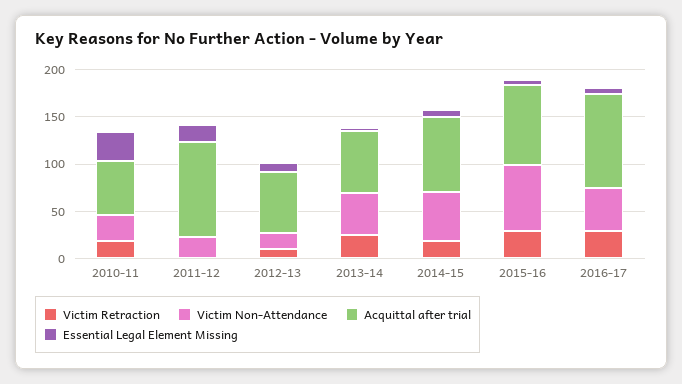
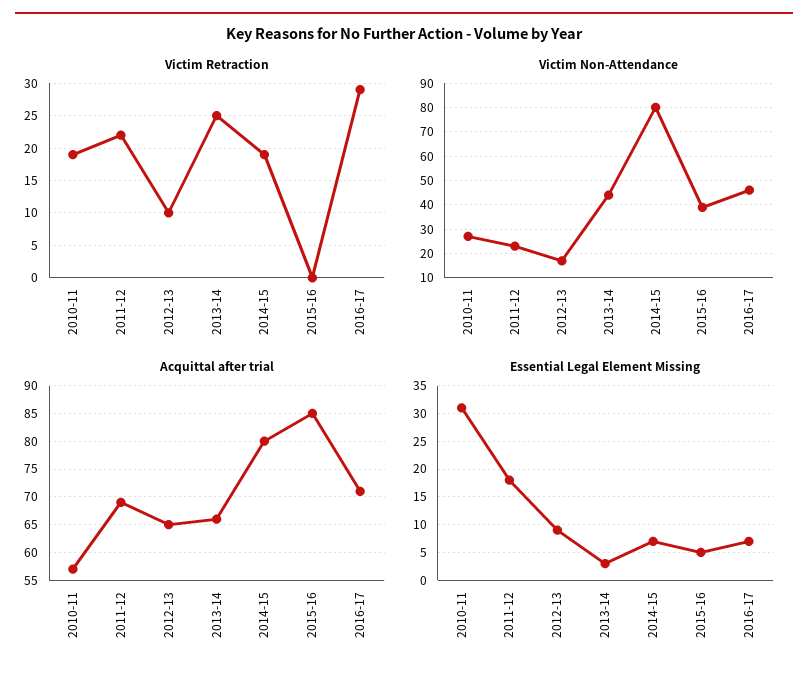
  {
    "Victim Retraction": {
      "2010-11": 19,
-     "2011-12": 0,
+     "2011-12": 22,
      "2012-13": 10,
      "2013-14": 25,
      "2014-15": 19,
-     "2015-16": 30,
+     "2015-16": 0,
      "2016-17": 29
    },
    "Victim Non-Attendance": {
      "2010-11": 25,
      "2011-12": 25,
      "2012-13": 15,
      "2013-14": 45,
-     "2014-15": 50,
+     "2014-15": 80,
-     "2015-16": 70,
+     "2015-16": 40,
      "2016-17": 45
    },
    "Acquittal after trial": {
      "2010-11": 55,
-     "2011-12": 100,
+     "2011-12": 70,
      "2012-13": 65,
      "2013-14": 65,
      "2014-15": 80,
      "2015-16": 85,
-     "2016-17": 100
+     "2016-17": 70
    },
    "Essential Legal Element Missing": {
      "2010-11": 30,
      "2011-12": 20,
      "2012-13": 10,
      "2013-14": 5,
      "2014-15": 5,
      "2015-16": 5,
      "2016-17": 5
    }
  }

